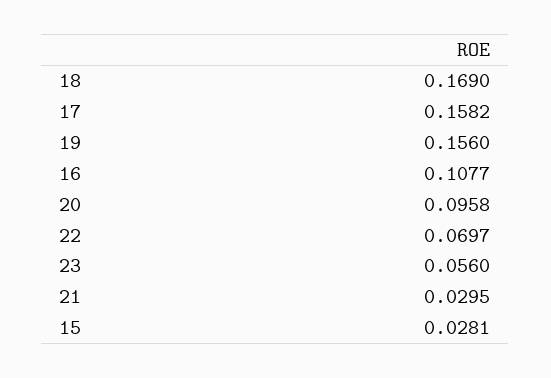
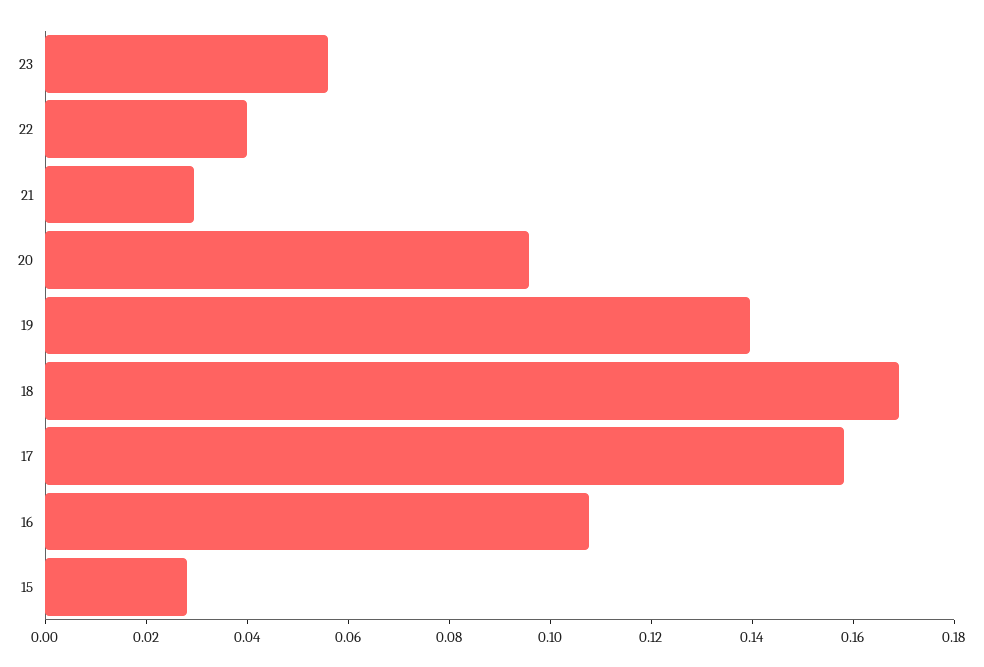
  {
    "18": 0.169,
    "17": 0.1582,
-   "19": 0.156,
+   "19": 0.14,
    "16": 0.1077,
    "20": 0.0958,
-   "22": 0.0697,
+   "22": 0.04,
    "23": 0.056,
    "21": 0.0295,
    "15": 0.0281
  }

